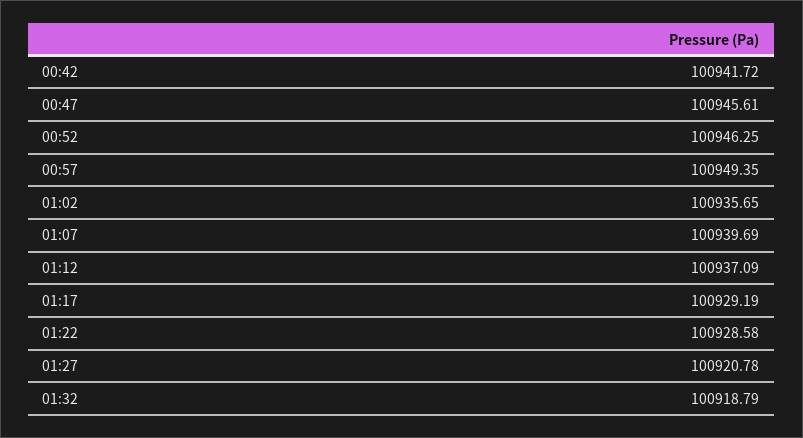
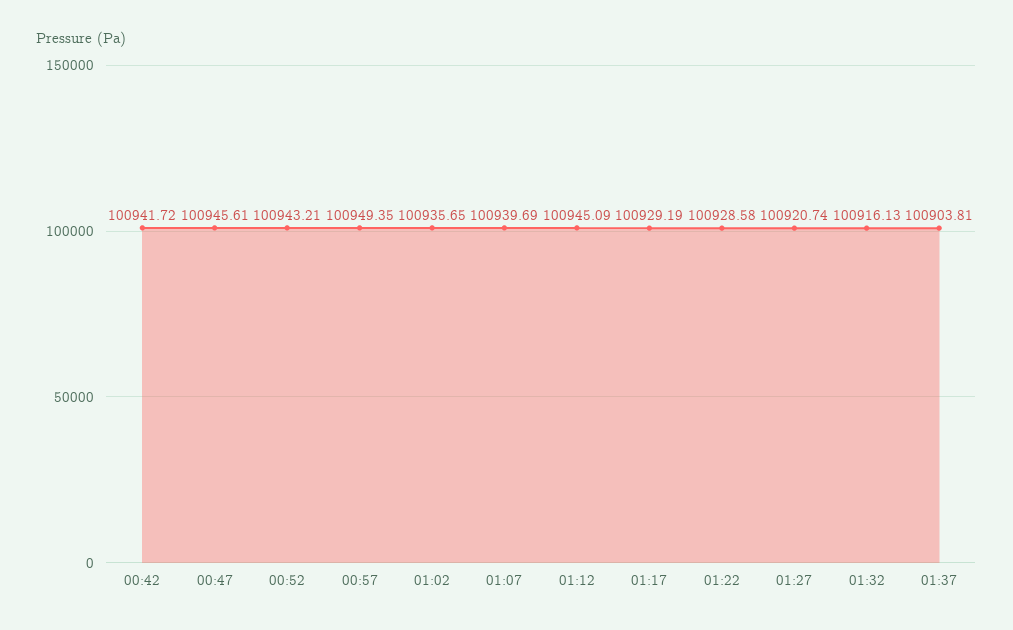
  {
    "00:42": 100941.72,
    "00:47": 100945.61,
-   "00:52": 100946.25,
+   "00:52": 100943.21,
    "00:57": 100949.35,
    "01:02": 100935.65,
    "01:07": 100939.69,
-   "01:12": 100937.09,
+   "01:12": 100945.09,
    "01:17": 100929.19,
    "01:22": 100928.58,
-   "01:27": 100920.78,
+   "01:27": 100920.74,
-   "01:32": 100918.79
+   "01:32": 100916.13,
+   "01:37": 100903.81
  }

